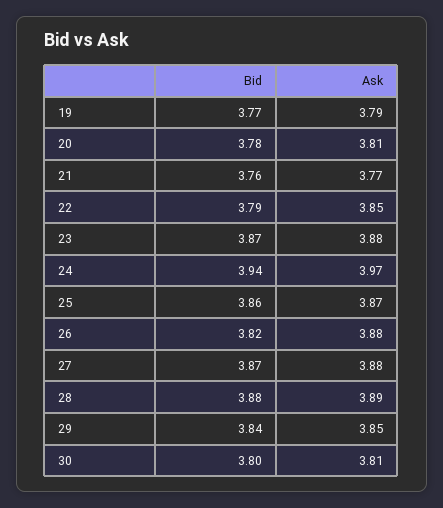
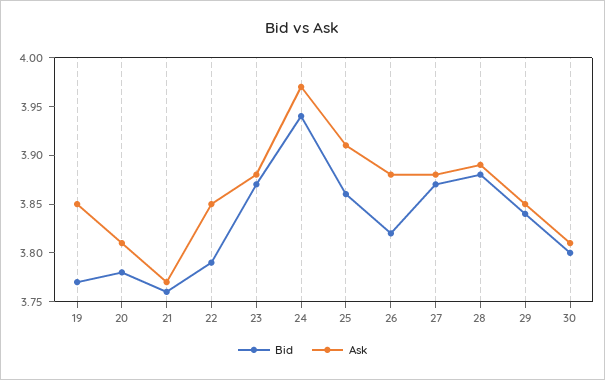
  {
    "Bid": {
      "19": 3.77,
      "20": 3.78,
      "21": 3.76,
      "22": 3.79,
      "23": 3.87,
      "24": 3.94,
      "25": 3.86,
      "26": 3.82,
      "27": 3.87,
      "28": 3.88,
      "29": 3.84,
      "30": 3.8
    },
    "Ask": {
-     "19": 3.79,
+     "19": 3.85,
      "20": 3.81,
      "21": 3.77,
      "22": 3.85,
      "23": 3.88,
      "24": 3.97,
-     "25": 3.87,
+     "25": 3.91,
      "26": 3.88,
      "27": 3.88,
      "28": 3.89,
      "29": 3.85,
      "30": 3.81
    }
  }

